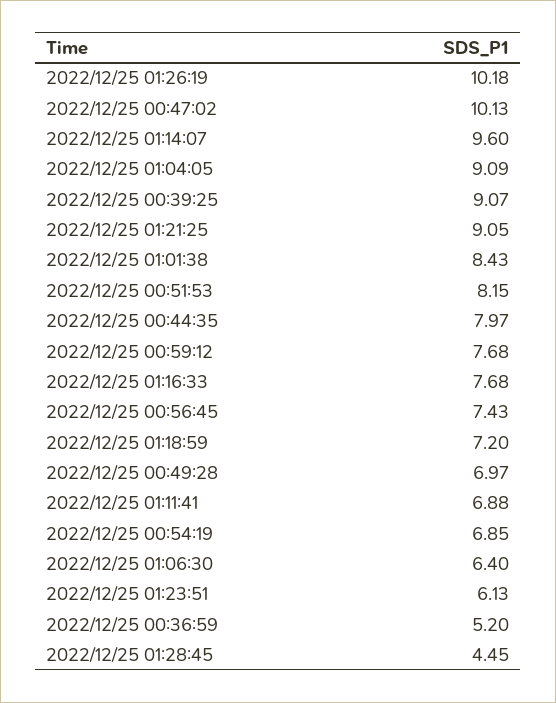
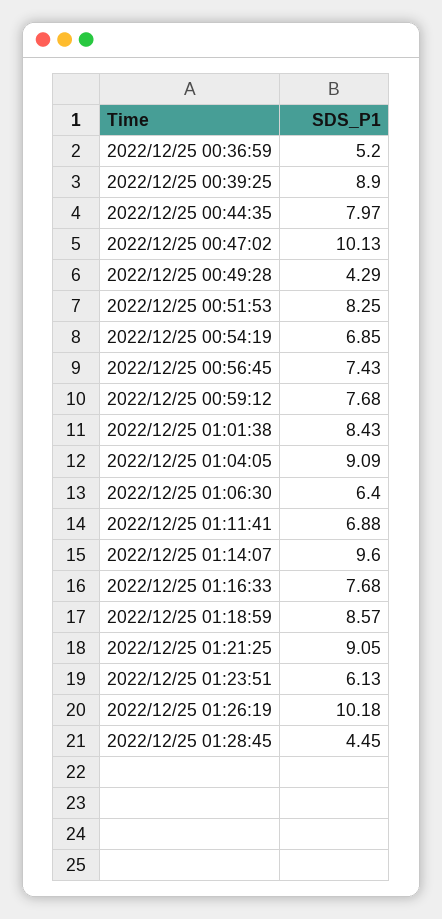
  {
    "2022/12/25 01:26:19": 10.18,
    "2022/12/25 00:47:02": 10.13,
    "2022/12/25 01:14:07": 9.6,
    "2022/12/25 01:04:05": 9.09,
-   "2022/12/25 00:39:25": 9.07,
+   "2022/12/25 00:39:25": 8.9,
    "2022/12/25 01:21:25": 9.05,
    "2022/12/25 01:01:38": 8.43,
-   "2022/12/25 00:51:53": 8.15,
+   "2022/12/25 00:51:53": 8.25,
    "2022/12/25 00:44:35": 7.97,
    "2022/12/25 00:59:12": 7.68,
    "2022/12/25 01:16:33": 7.68,
    "2022/12/25 00:56:45": 7.43,
-   "2022/12/25 01:18:59": 7.2,
+   "2022/12/25 01:18:59": 8.57,
-   "2022/12/25 00:49:28": 6.97,
+   "2022/12/25 00:49:28": 4.29,
    "2022/12/25 01:11:41": 6.88,
    "2022/12/25 00:54:19": 6.85,
    "2022/12/25 01:06:30": 6.4,
    "2022/12/25 01:23:51": 6.13,
    "2022/12/25 00:36:59": 5.2,
    "2022/12/25 01:28:45": 4.45
  }

